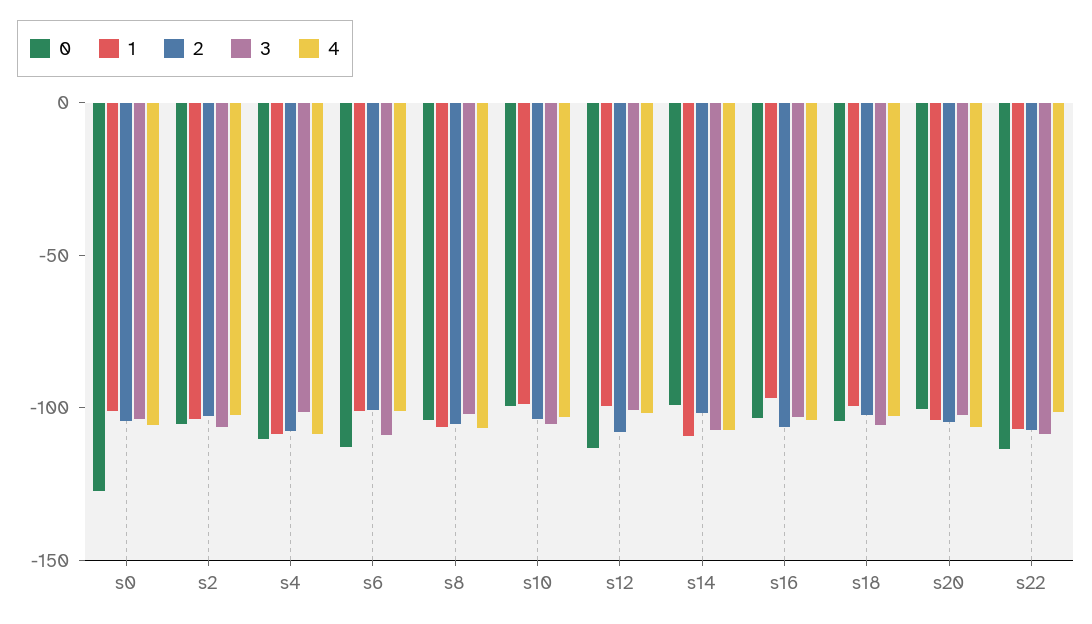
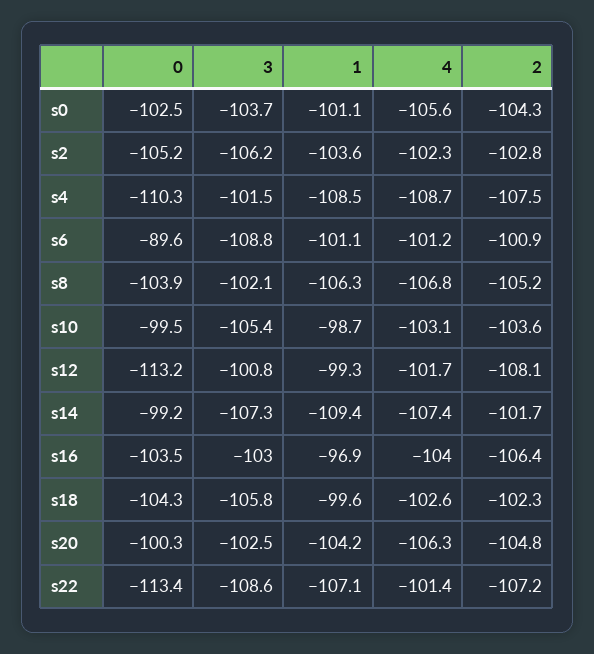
  {
    "0": {
-     "s0": -130,
+     "s0": -102.5,
      "s2": -105.2,
      "s4": -110.3,
-     "s6": -110,
+     "s6": -89.6,
      "s8": -103.9,
      "s10": -99.5,
      "s12": -113.2,
      "s14": -99.2,
      "s16": -103.5,
      "s18": -104.3,
      "s20": -100.3,
      "s22": -113.4
    },
    "1": {
      "s0": -101.1,
      "s2": -103.6,
      "s4": -108.5,
      "s6": -101.1,
      "s8": -106.3,
      "s10": -98.7,
      "s12": -99.3,
      "s14": -109.4,
      "s16": -96.9,
      "s18": -99.6,
      "s20": -104.2,
      "s22": -107.1
    },
    "2": {
      "s0": -104.3,
      "s2": -102.8,
      "s4": -107.5,
      "s6": -100.9,
      "s8": -105.2,
      "s10": -103.6,
      "s12": -108.1,
      "s14": -101.7,
      "s16": -106.4,
      "s18": -102.3,
      "s20": -104.8,
      "s22": -107.2
    },
    "3": {
      "s0": -103.7,
      "s2": -106.2,
      "s4": -101.5,
      "s6": -108.8,
      "s8": -102.1,
      "s10": -105.4,
      "s12": -100.8,
      "s14": -107.3,
      "s16": -103,
      "s18": -105.8,
      "s20": -102.5,
      "s22": -108.6
    },
    "4": {
      "s0": -105.6,
      "s2": -102.3,
      "s4": -108.7,
      "s6": -101.2,
      "s8": -106.8,
      "s10": -103.1,
      "s12": -101.7,
      "s14": -107.4,
      "s16": -104,
      "s18": -102.6,
      "s20": -106.3,
      "s22": -101.4
    }
  }

